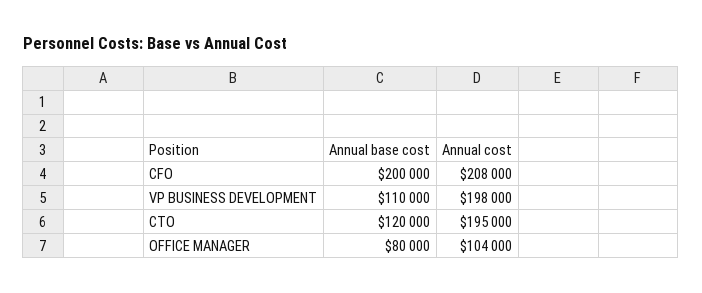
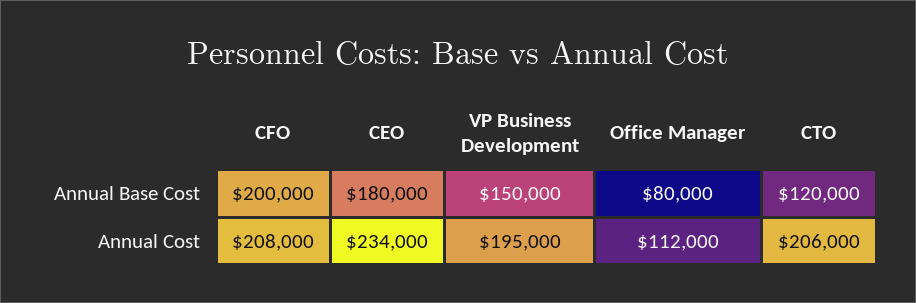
  {
    "Annual base cost": {
      "CFO": 200000,
-     "VP BUSINESS DEVELOPMENT": 110000,
+     "VP BUSINESS DEVELOPMENT": 150000,
      "CTO": 120000,
-     "OFFICE MANAGER": 80000
+     "OFFICE MANAGER": 80000,
+     "CEO": 180000
    },
    "Annual cost": {
      "CFO": 208000,
-     "VP BUSINESS DEVELOPMENT": 198000,
+     "VP BUSINESS DEVELOPMENT": 195000,
-     "CTO": 195000,
+     "CTO": 206000,
-     "OFFICE MANAGER": 104000
+     "OFFICE MANAGER": 112000,
+     "CEO": 234000
    }
  }

